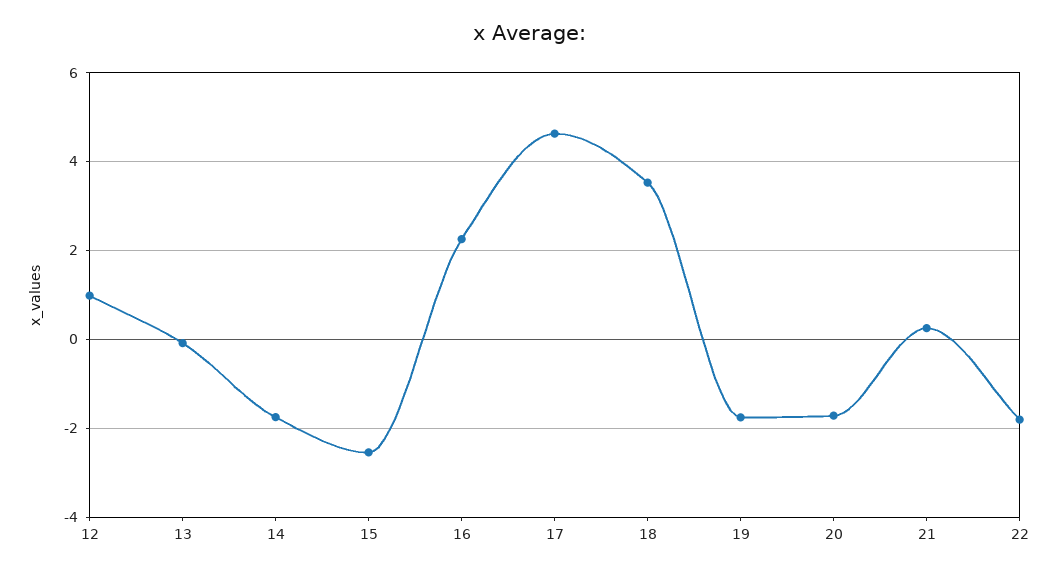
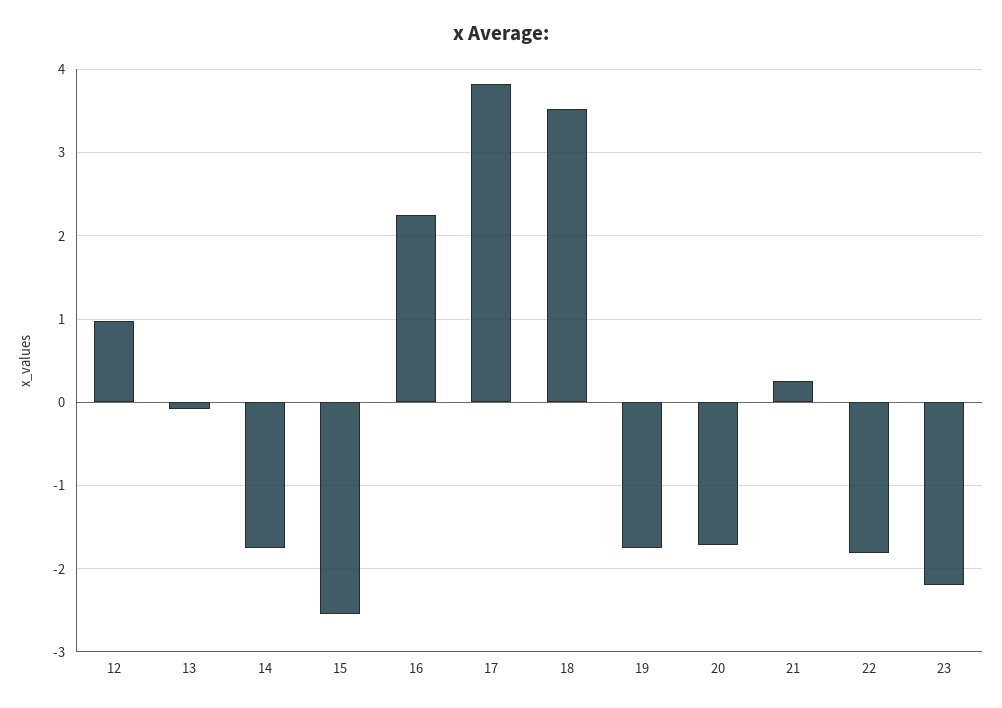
  {
    "12": 1,
    "13": -0.1,
    "14": -1.8,
    "15": -2.5,
    "16": 2.3,
-   "17": 4.6,
+   "17": 3.8,
    "18": 3.5,
    "19": -1.8,
    "20": -1.7,
    "21": 0.3,
-   "22": -1.8
+   "22": -1.8,
+   "23": -2.2
  }

